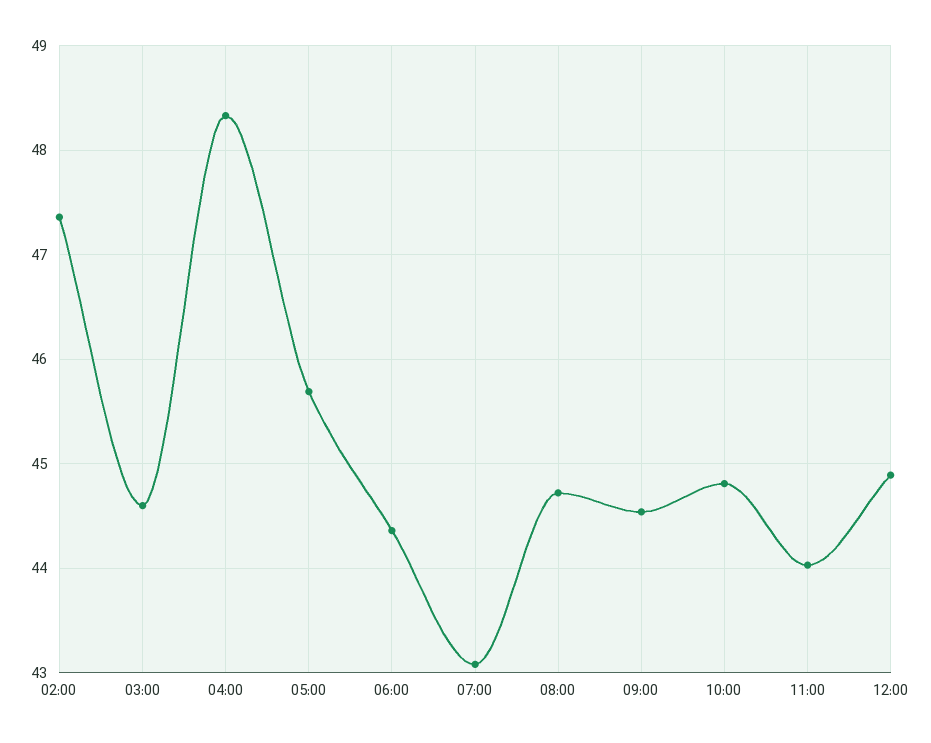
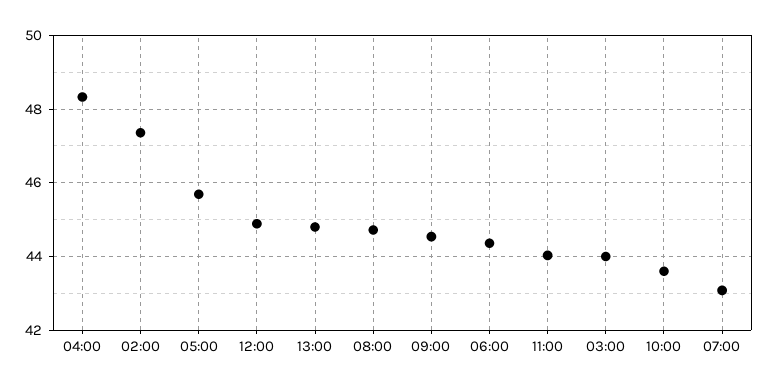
  {
    "02:00": 47.4,
-   "03:00": 44.6,
+   "03:00": 44,
    "04:00": 48.3,
    "05:00": 45.7,
    "06:00": 44.4,
    "07:00": 43.1,
    "08:00": 44.7,
    "09:00": 44.5,
-   "10:00": 44.8,
+   "10:00": 43.6,
    "11:00": 44,
-   "12:00": 44.9
+   "12:00": 44.9,
+   "13:00": 44.8
  }

